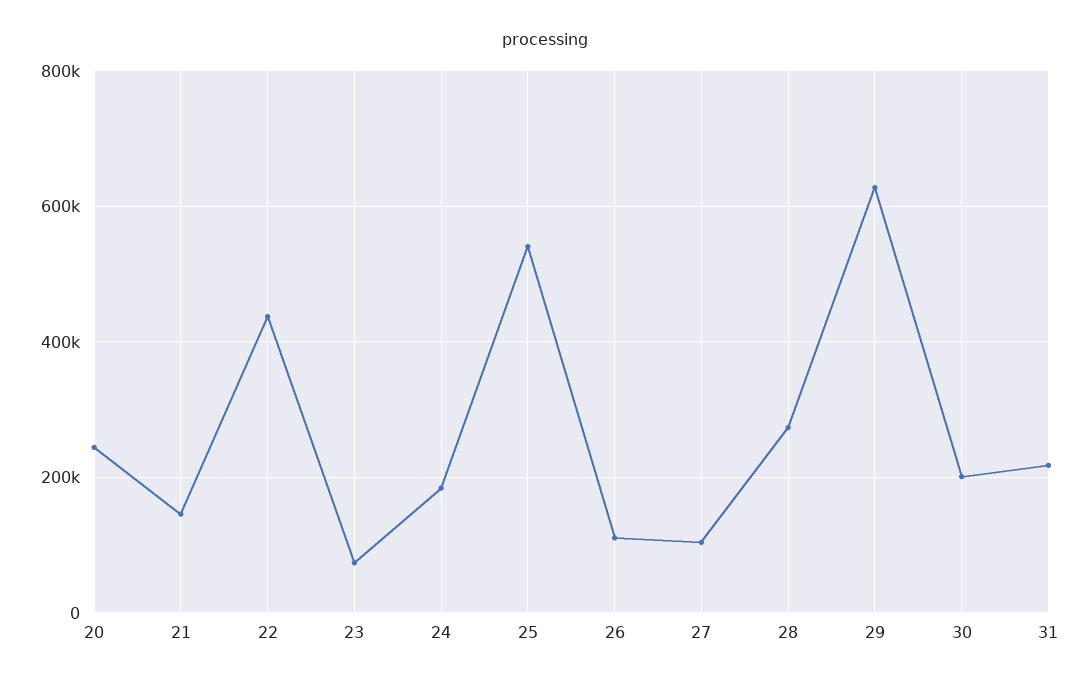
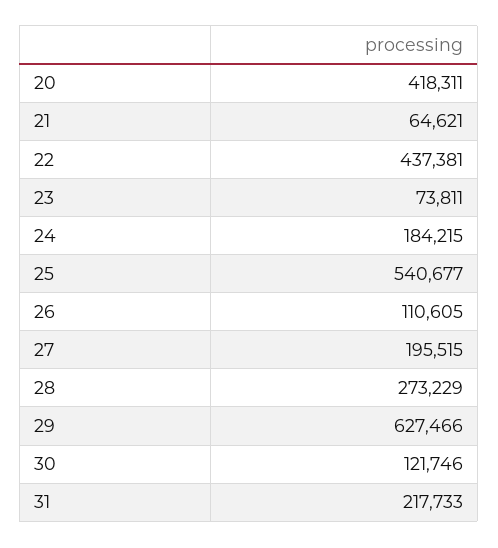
  {
-   "20": 240000,
+   "20": 418311,
-   "21": 140000,
+   "21": 64621,
    "22": 437381,
    "23": 73811,
    "24": 184215,
    "25": 540677,
    "26": 110605,
-   "27": 100000,
+   "27": 195515,
    "28": 273229,
    "29": 627466,
-   "30": 200000,
+   "30": 121746,
    "31": 217733
  }

